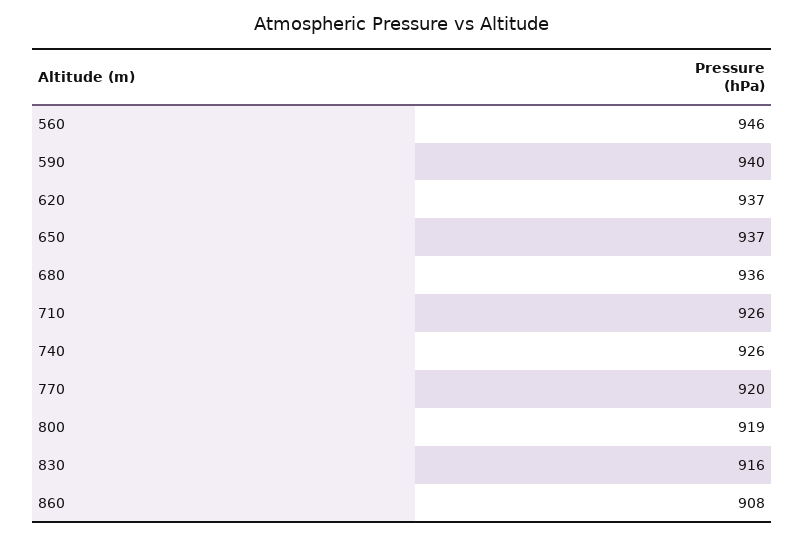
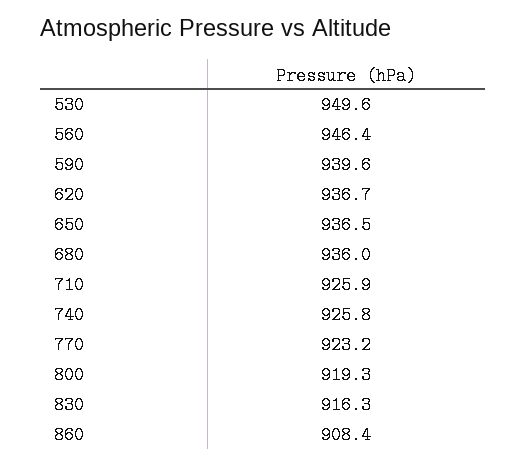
  {
    "560": 946.4,
    "590": 939.6,
    "620": 936.7,
    "650": 936.5,
    "680": 936,
    "710": 925.9,
    "740": 925.8,
-   "770": 920,
+   "770": 923.2,
    "800": 919.3,
    "830": 916.3,
-   "860": 908.4
+   "860": 908.4,
+   "530": 949.6
  }

